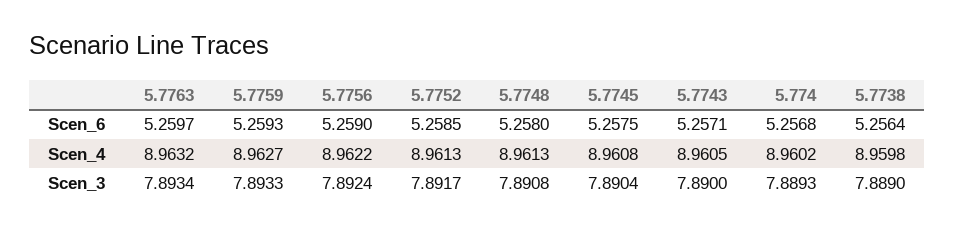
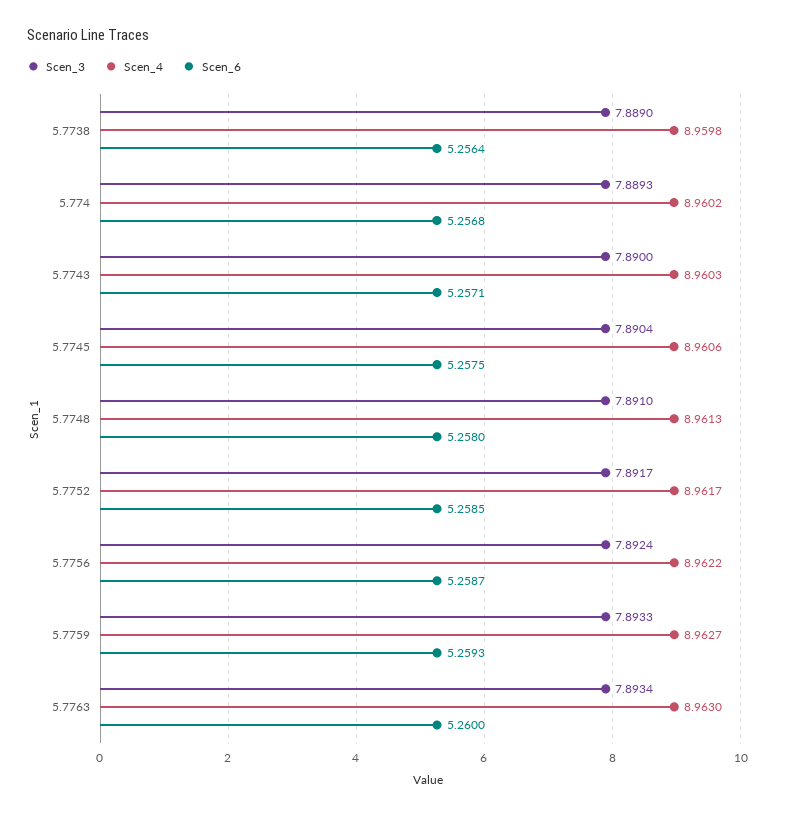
  {
    "Scen_6": {
-     "5.7763": 5.2597,
+     "5.7763": 5.26,
      "5.7759": 5.2593,
-     "5.7756": 5.259,
+     "5.7756": 5.2587,
      "5.7752": 5.2585,
      "5.7748": 5.258,
      "5.7745": 5.2575,
      "5.7743": 5.2571,
      "5.774": 5.2568,
      "5.7738": 5.2564
    },
    "Scen_4": {
-     "5.7763": 8.9632,
+     "5.7763": 8.963,
      "5.7759": 8.9627,
      "5.7756": 8.9622,
-     "5.7752": 8.9613,
+     "5.7752": 8.9617,
      "5.7748": 8.9613,
-     "5.7745": 8.9608,
+     "5.7745": 8.9606,
-     "5.7743": 8.9605,
+     "5.7743": 8.9603,
      "5.774": 8.9602,
      "5.7738": 8.9598
    },
    "Scen_3": {
      "5.7763": 7.8934,
      "5.7759": 7.8933,
      "5.7756": 7.8924,
      "5.7752": 7.8917,
-     "5.7748": 7.8908,
+     "5.7748": 7.891,
      "5.7745": 7.8904,
      "5.7743": 7.89,
      "5.774": 7.8893,
      "5.7738": 7.889
    }
  }

